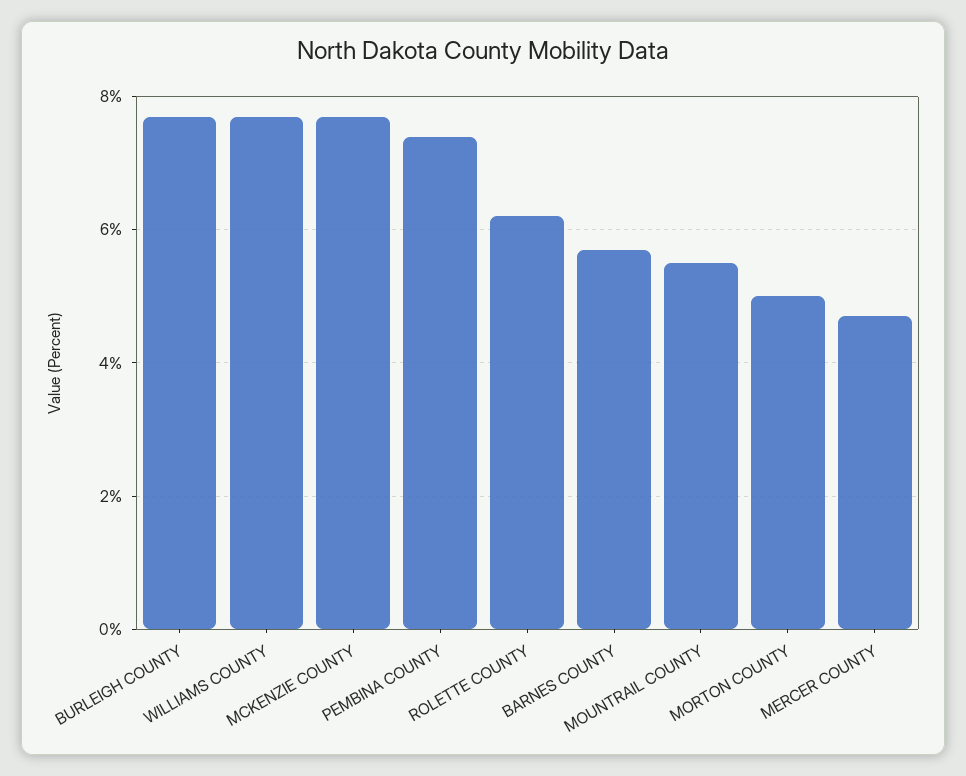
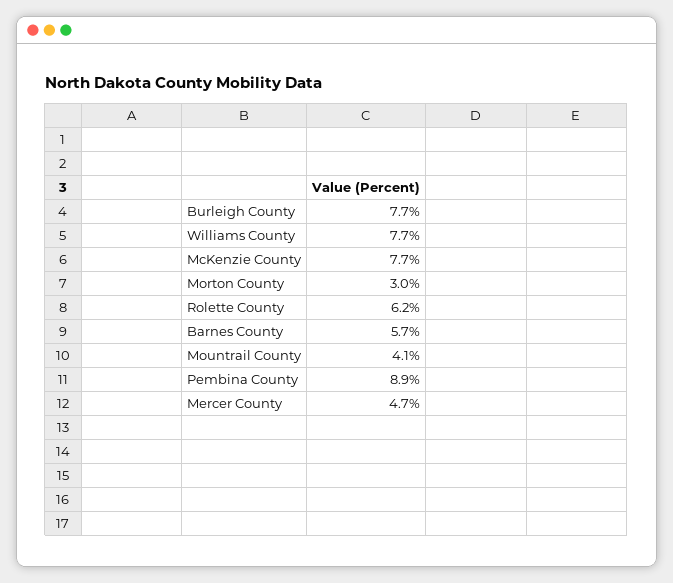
  {
    "BURLEIGH COUNTY": 7.7,
    "WILLIAMS COUNTY": 7.7,
    "MCKENZIE COUNTY": 7.7,
-   "PEMBINA COUNTY": 7.5,
+   "PEMBINA COUNTY": 8.9,
    "ROLETTE COUNTY": 6.2,
    "BARNES COUNTY": 5.7,
-   "MOUNTRAIL COUNTY": 5.5,
+   "MOUNTRAIL COUNTY": 4.1,
-   "MORTON COUNTY": 5,
+   "MORTON COUNTY": 3,
    "MERCER COUNTY": 4.7
  }

